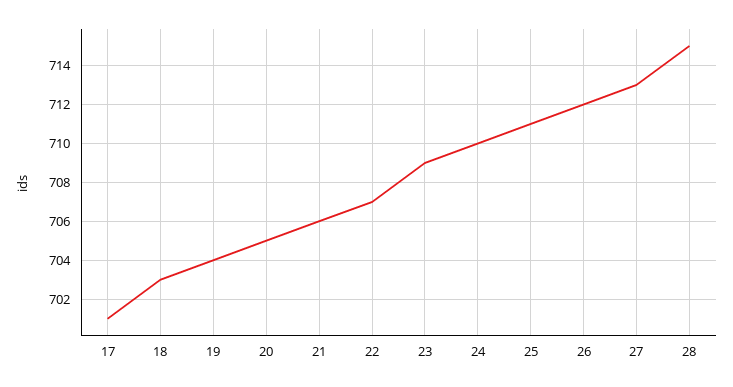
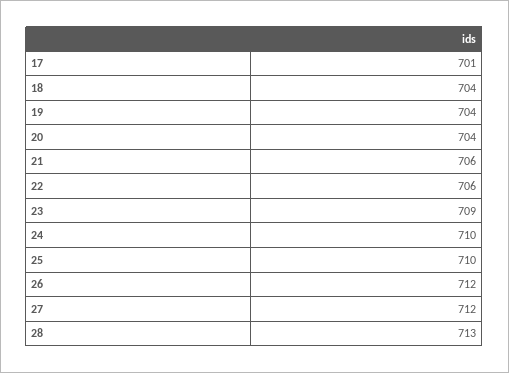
  {
    "17": 701,
-   "18": 703,
+   "18": 704,
    "19": 704,
-   "20": 705,
+   "20": 704,
    "21": 706,
-   "22": 707,
+   "22": 706,
    "23": 709,
    "24": 710,
-   "25": 711,
+   "25": 710,
    "26": 712,
-   "27": 713,
+   "27": 712,
-   "28": 715
+   "28": 713
  }

